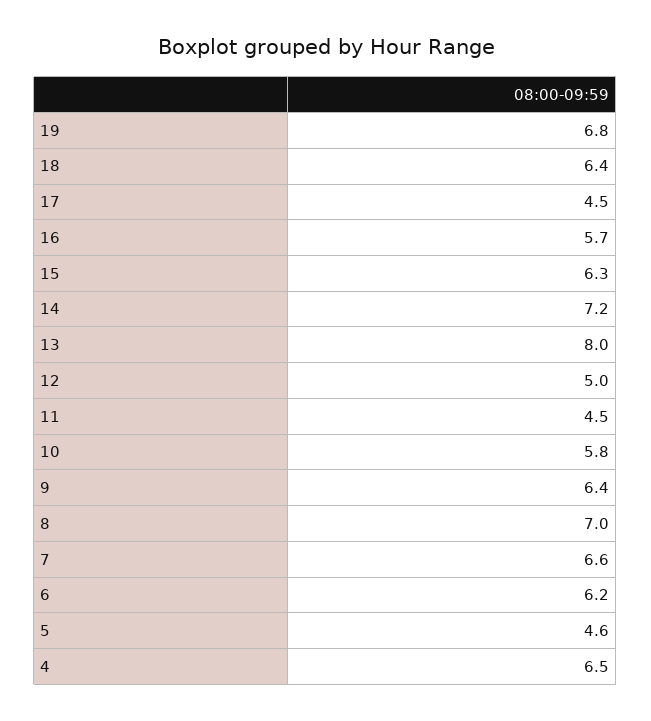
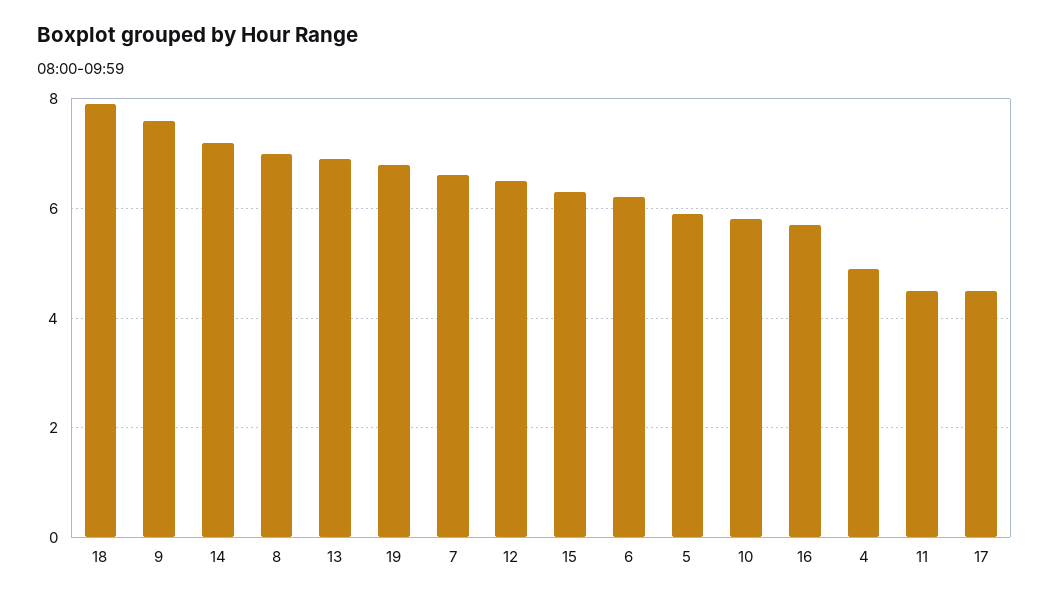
  {
    "19": 6.8,
-   "18": 6.4,
+   "18": 8,
    "17": 4.5,
    "16": 5.7,
    "15": 6.3,
    "14": 7.2,
-   "13": 8,
+   "13": 7,
-   "12": 5,
+   "12": 6.5,
    "11": 4.5,
    "10": 5.8,
-   "9": 6.4,
+   "9": 7.5,
    "8": 7,
    "7": 6.6,
    "6": 6.2,
-   "5": 4.6,
+   "5": 6,
-   "4": 6.5
+   "4": 5
  }

